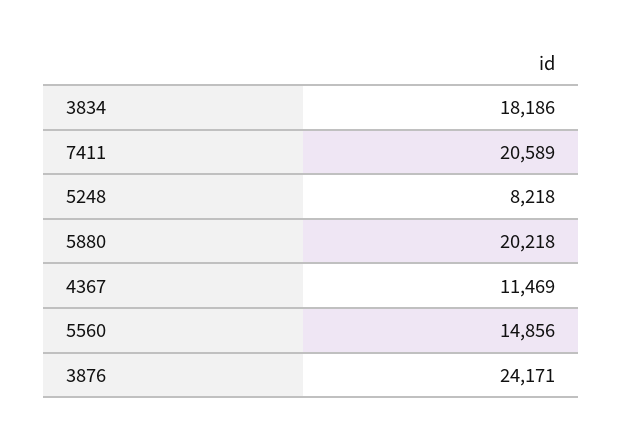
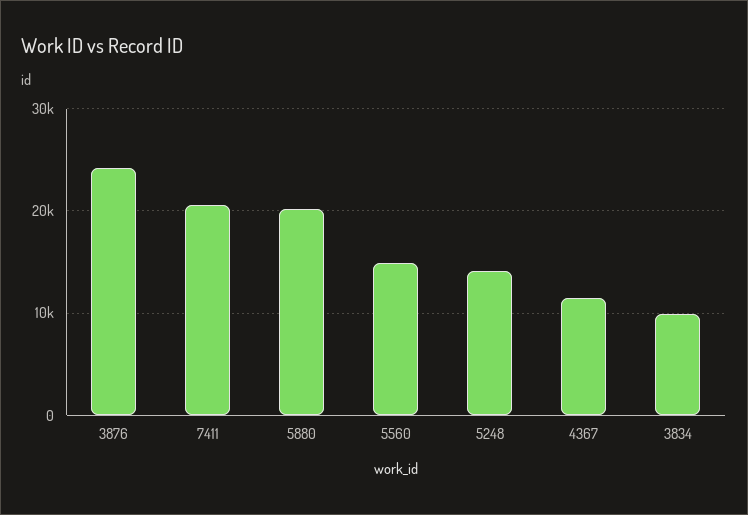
  {
-   "3834": 18186,
+   "3834": 10000,
    "7411": 20589,
-   "5248": 8218,
+   "5248": 14000,
    "5880": 20218,
    "4367": 11469,
    "5560": 14856,
    "3876": 24171
  }

